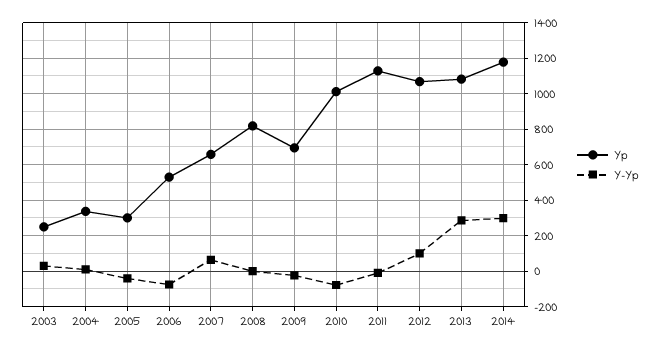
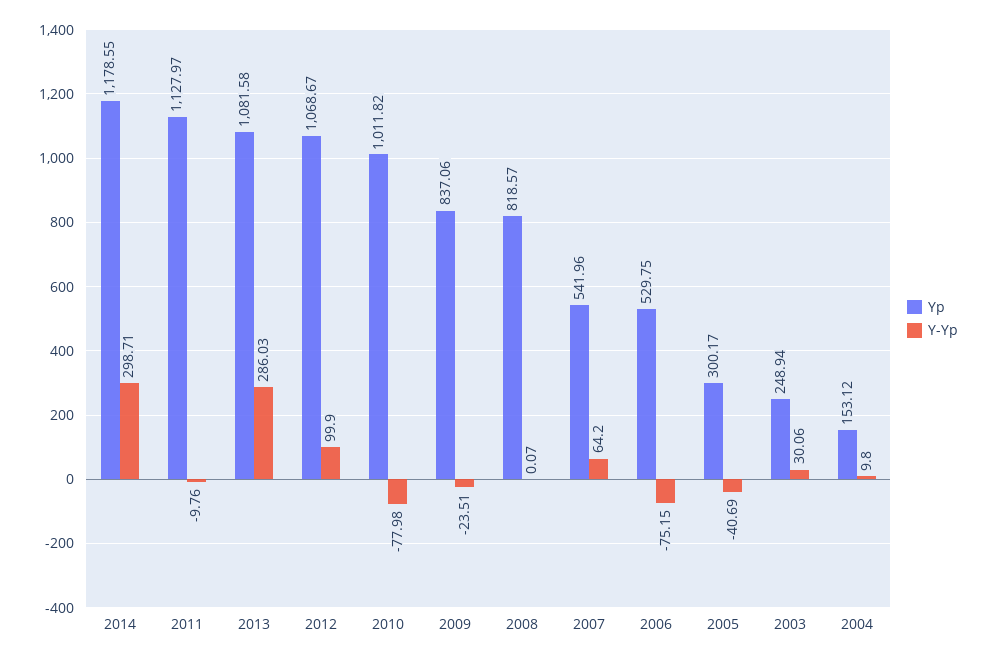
  {
    "Yp": {
      "2003": 248.94,
-     "2004": 350,
+     "2004": 153.12,
      "2005": 300.17,
      "2006": 529.75,
-     "2007": 650,
+     "2007": 541.96,
      "2008": 818.57,
-     "2009": 700,
+     "2009": 837.06,
      "2010": 1011.82,
      "2011": 1127.97,
      "2012": 1068.67,
      "2013": 1081.58,
      "2014": 1178.55
    },
    "Y-Yp": {
      "2003": 30.06,
      "2004": 9.8,
      "2005": -40.69,
      "2006": -75.15,
      "2007": 64.2,
      "2008": 0.07,
      "2009": -23.51,
      "2010": -77.98,
      "2011": -9.76,
      "2012": 99.9,
      "2013": 286.03,
      "2014": 298.71
    }
  }

